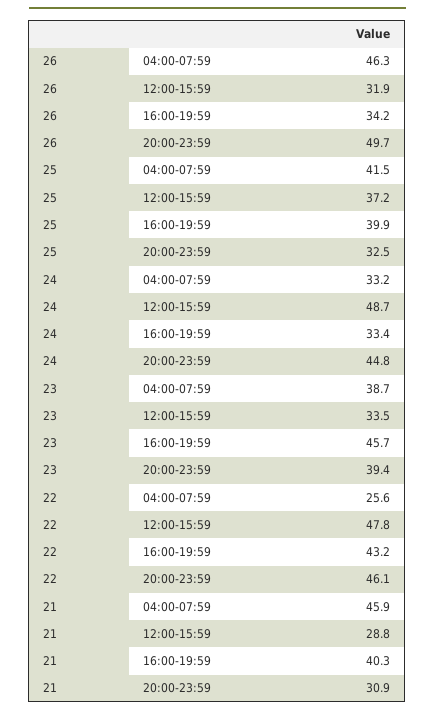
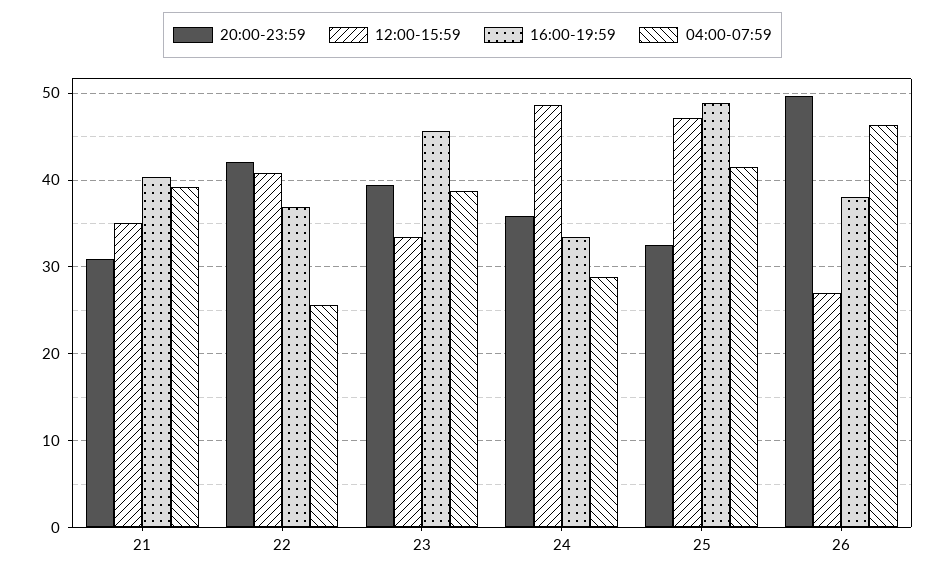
  {
    "04:00-07:59": {
      "26": 46.3,
      "25": 41.5,
-     "24": 33.2,
+     "24": 29,
      "23": 38.7,
      "22": 25.6,
-     "21": 45.9
+     "21": 39
    },
    "12:00-15:59": {
-     "26": 31.9,
+     "26": 27,
-     "25": 37.2,
+     "25": 47,
      "24": 48.7,
      "23": 33.5,
-     "22": 47.8,
+     "22": 41,
-     "21": 28.8
+     "21": 35
    },
    "16:00-19:59": {
-     "26": 34.2,
+     "26": 38,
-     "25": 39.9,
+     "25": 49,
      "24": 33.4,
      "23": 45.7,
-     "22": 43.2,
+     "22": 37,
      "21": 40.3
    },
    "20:00-23:59": {
      "26": 49.7,
      "25": 32.5,
-     "24": 44.8,
+     "24": 36,
      "23": 39.4,
-     "22": 46.1,
+     "22": 42,
      "21": 30.9
    }
  }

